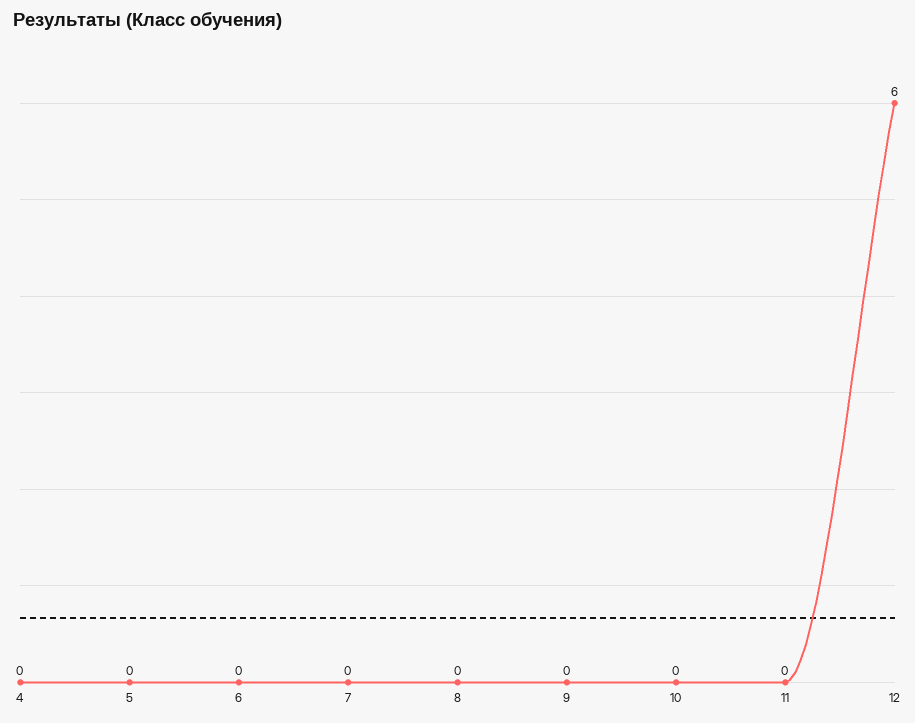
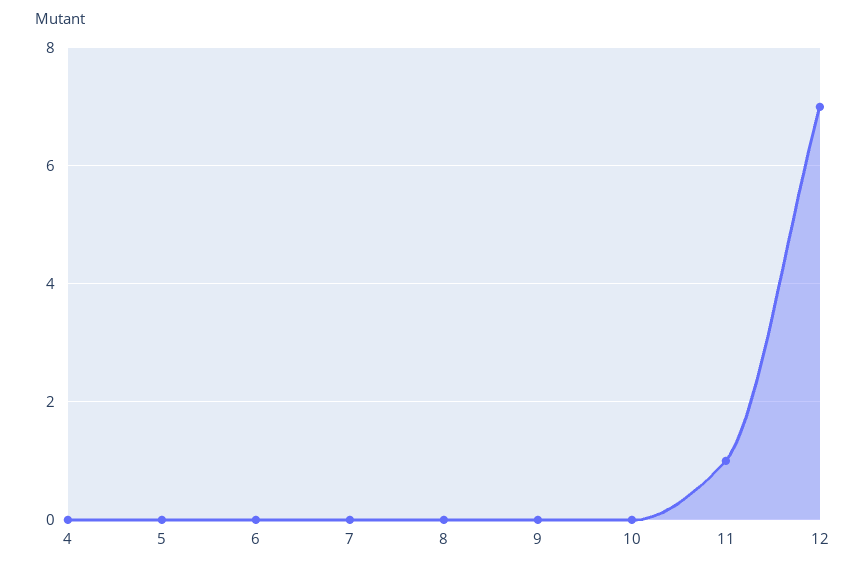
  {
    "4": 0,
    "5": 0,
    "6": 0,
    "7": 0,
    "8": 0,
    "9": 0,
    "10": 0,
-   "11": 0,
+   "11": 1,
-   "12": 6
+   "12": 7
  }

